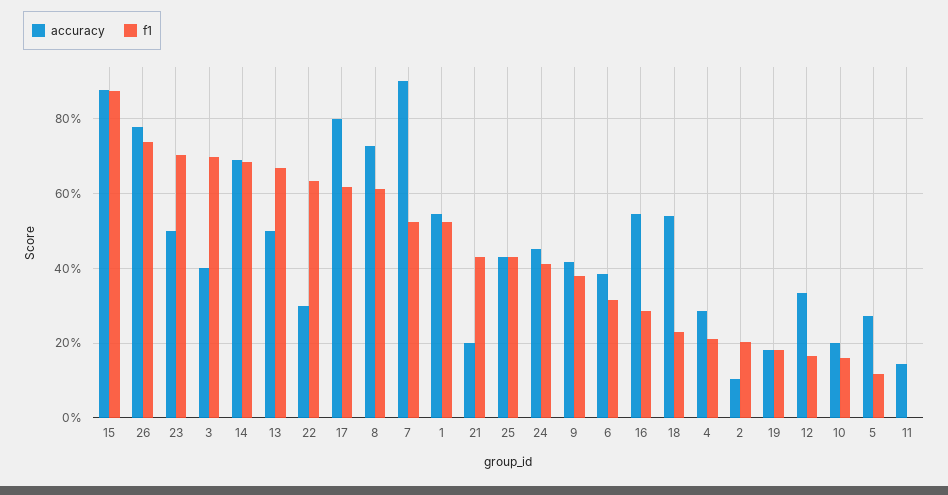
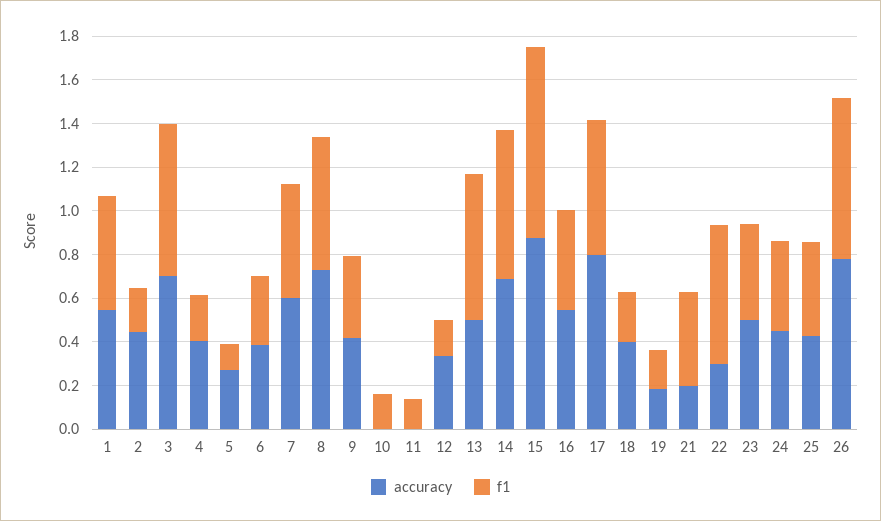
  {
    "accuracy": {
      "15": 0.88,
      "26": 0.78,
      "23": 0.5,
-     "3": 0.4,
+     "3": 0.7,
      "14": 0.68,
      "13": 0.5,
      "22": 0.3,
      "17": 0.8,
      "8": 0.72,
-     "7": 0.9,
+     "7": 0.6,
      "1": 0.54,
      "21": 0.2,
      "25": 0.42,
      "24": 0.46,
      "9": 0.42,
      "6": 0.38,
      "16": 0.54,
-     "18": 0.54,
+     "18": 0.4,
-     "4": 0.28,
+     "4": 0.4,
-     "2": 0.1,
+     "2": 0.45,
      "19": 0.18,
      "12": 0.34,
-     "10": 0.2,
+     "10": 0,
      "5": 0.28,
-     "11": 0.14
+     "11": 0
    },
    "f1": {
      "15": 0.88,
      "26": 0.74,
-     "23": 0.7,
+     "23": 0.45,
      "3": 0.7,
      "14": 0.68,
      "13": 0.66,
      "22": 0.64,
      "17": 0.62,
      "8": 0.62,
      "7": 0.52,
      "1": 0.52,
      "21": 0.42,
      "25": 0.42,
      "24": 0.42,
      "9": 0.38,
      "6": 0.32,
-     "16": 0.28,
+     "16": 0.45,
      "18": 0.22,
      "4": 0.22,
      "2": 0.2,
      "19": 0.18,
      "12": 0.16,
      "10": 0.16,
      "5": 0.12,
-     "11": 0
+     "11": 0.15
    }
  }

